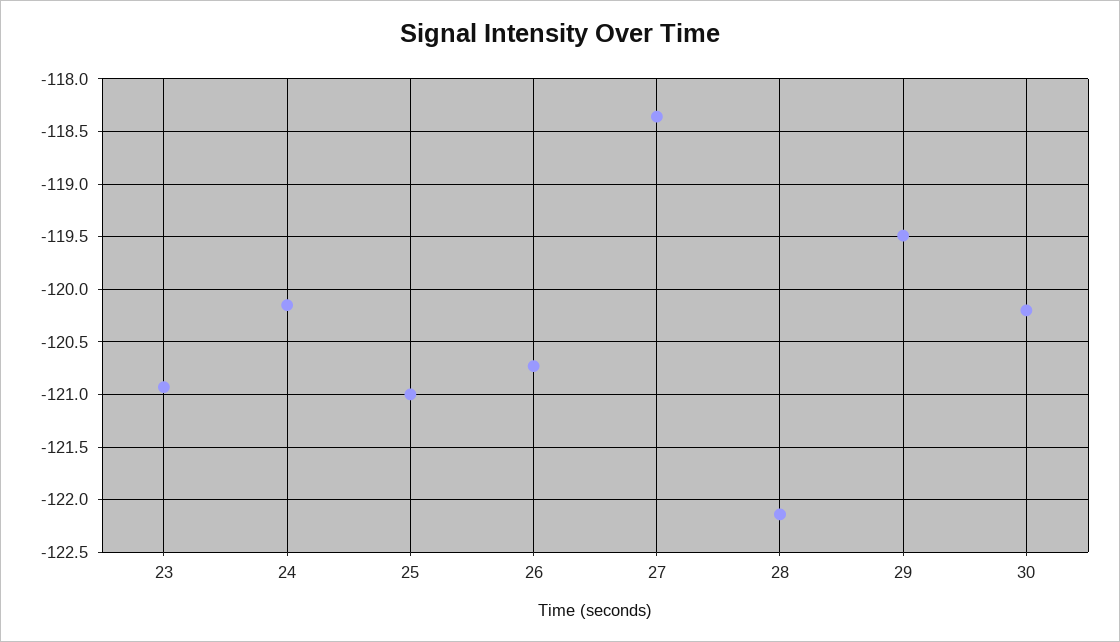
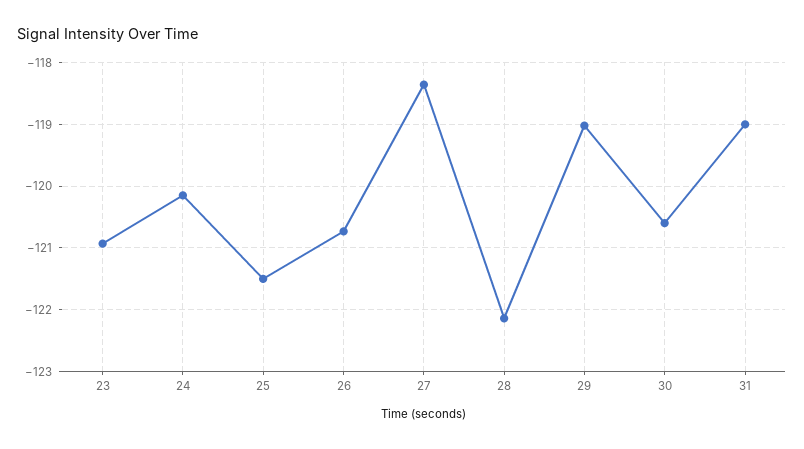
  {
    "23": -120.9,
    "24": -120.2,
-   "25": -121,
+   "25": -121.5,
    "26": -120.7,
    "27": -118.4,
    "28": -122.1,
-   "29": -119.5,
+   "29": -119,
-   "30": -120.2
+   "30": -120.6,
+   "31": -119
  }

